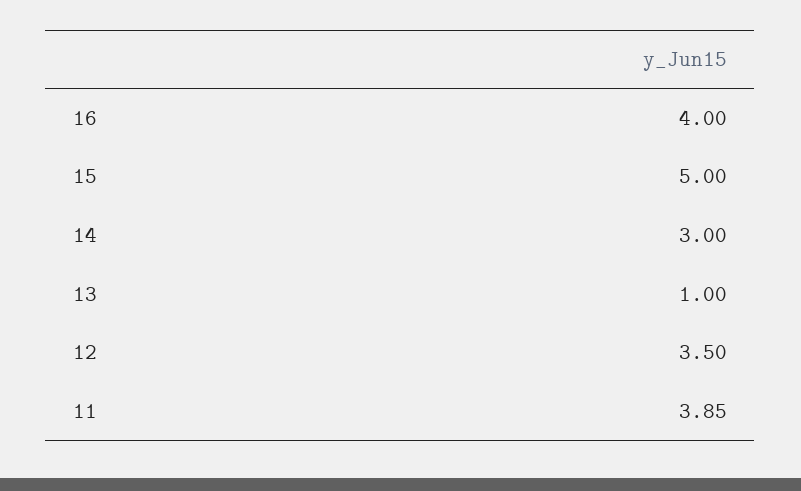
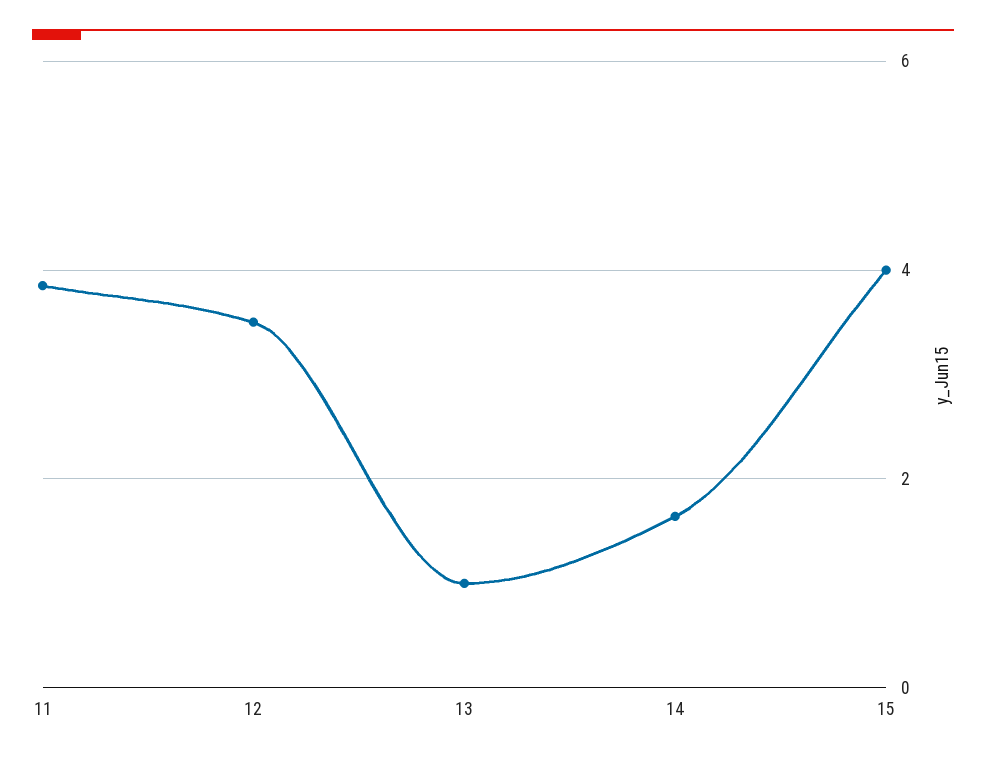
  {
-   "16": 4,
-   "15": 5,
+   "15": 4,
-   "14": 3,
+   "14": 1.6,
    "13": 1,
    "12": 3.5,
    "11": 3.85
  }

